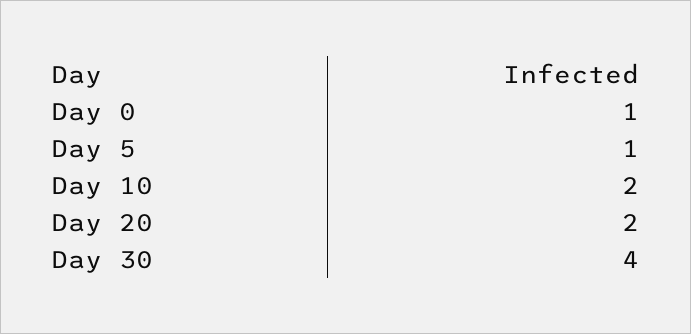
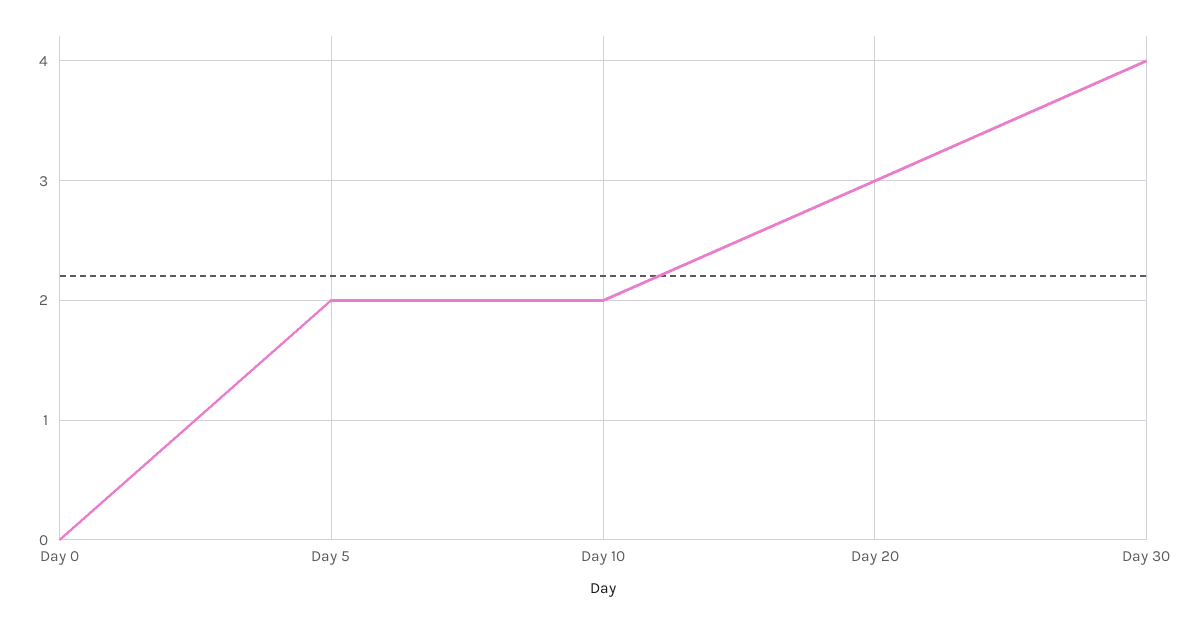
  {
-   "Day 0": 1,
+   "Day 0": 0,
-   "Day 5": 1,
+   "Day 5": 2,
    "Day 10": 2,
-   "Day 20": 2,
+   "Day 20": 3,
    "Day 30": 4
  }

